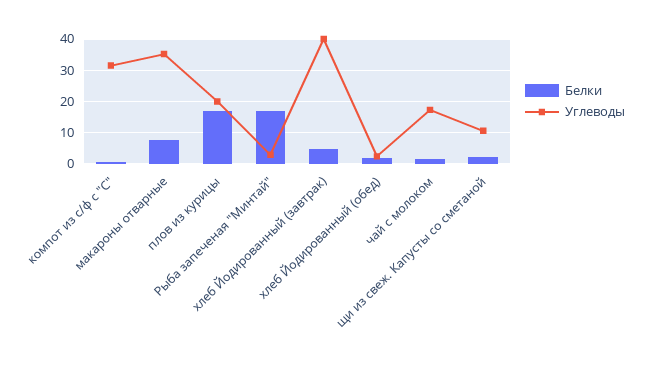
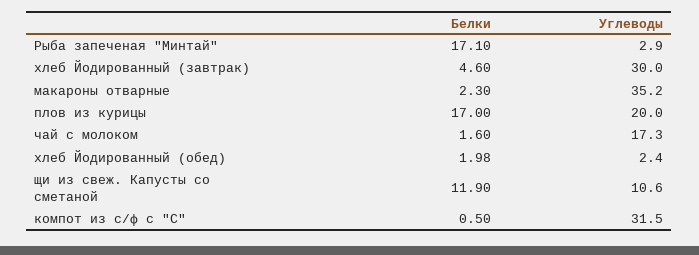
  {
    "Белки": {
      "компот из с/ф с \"С\"": 0.5,
-     "макароны отварные": 8,
+     "макароны отварные": 2.3,
      "плов из курицы": 17,
      "Рыба запеченая \"Минтай\"": 17.1,
      "хлеб Йодированный (завтрак)": 4.6,
      "хлеб Йодированный (обед)": 1.98,
      "чай с молоком": 1.6,
-     "щи из свеж. Капусты со сметаной": 2
+     "щи из свеж. Капусты со сметаной": 11.9
    },
    "Углеводы": {
      "компот из с/ф с \"С\"": 31.5,
      "макароны отварные": 35.2,
      "плов из курицы": 20,
      "Рыба запеченая \"Минтай\"": 2.9,
-     "хлеб Йодированный (завтрак)": 40,
+     "хлеб Йодированный (завтрак)": 30,
      "хлеб Йодированный (обед)": 2.4,
      "чай с молоком": 17.3,
      "щи из свеж. Капусты со сметаной": 10.6
    }
  }

